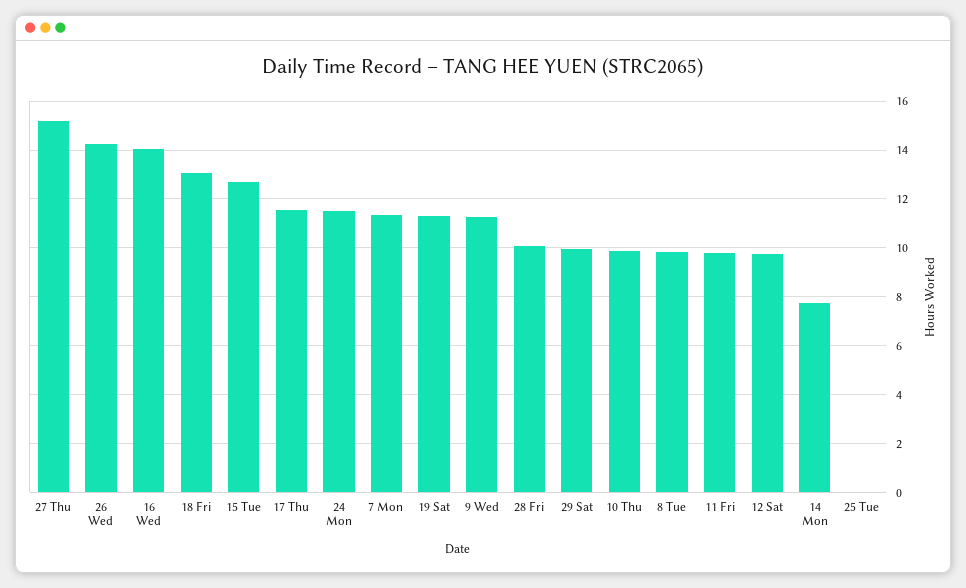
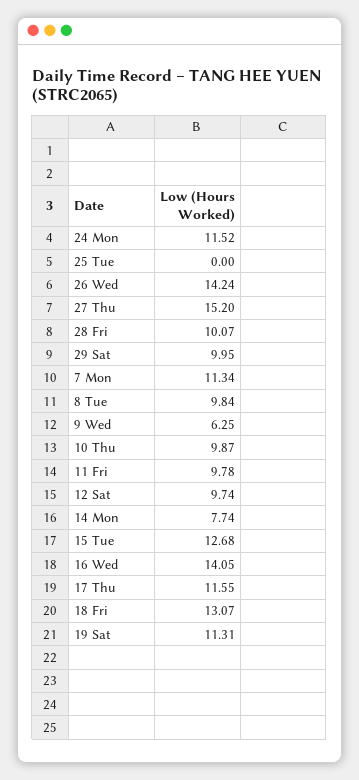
  {
    "27 Thu": 15.2,
    "26 Wed": 14.24,
    "16 Wed": 14.05,
    "18 Fri": 13.07,
    "15 Tue": 12.68,
    "17 Thu": 11.55,
    "24 Mon": 11.52,
    "7 Mon": 11.34,
    "19 Sat": 11.31,
-   "9 Wed": 11.25,
+   "9 Wed": 6.25,
    "28 Fri": 10.07,
    "29 Sat": 9.95,
    "10 Thu": 9.87,
    "8 Tue": 9.84,
    "11 Fri": 9.78,
    "12 Sat": 9.74,
    "14 Mon": 7.74,
    "25 Tue": 0
  }

